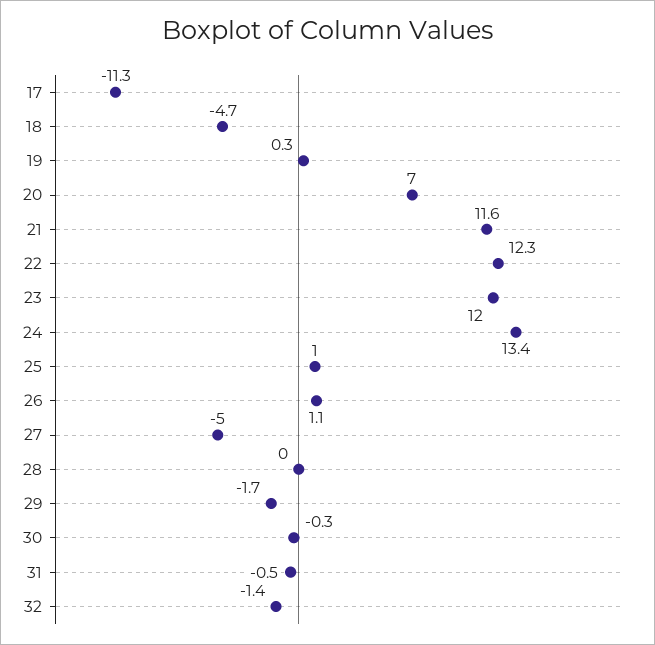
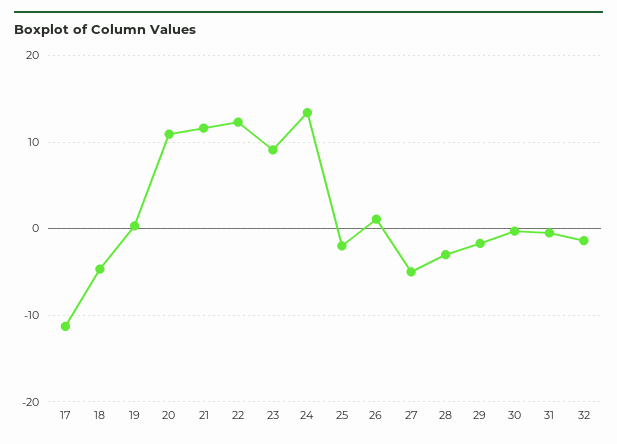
  {
    "17": -11.3,
    "18": -4.7,
    "19": 0.3,
-   "20": 7,
+   "20": 11,
    "21": 11.6,
    "22": 12.3,
-   "23": 12,
+   "23": 9,
    "24": 13.4,
-   "25": 1,
+   "25": -2,
    "26": 1.1,
    "27": -5,
-   "28": 0,
+   "28": -3,
    "29": -1.7,
    "30": -0.3,
    "31": -0.5,
    "32": -1.4
  }

